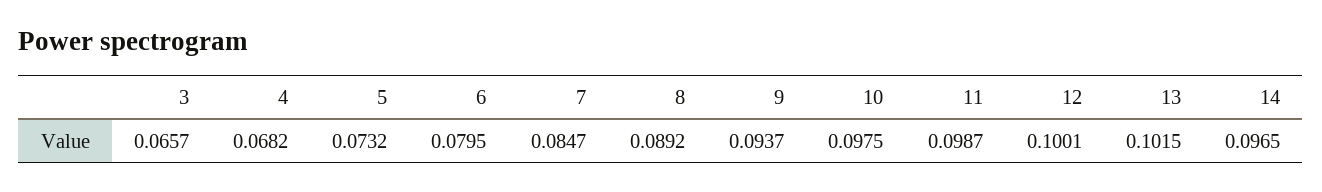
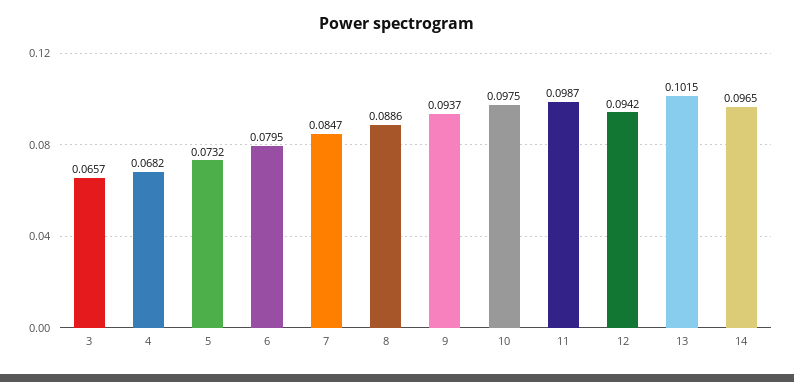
  {
    "3": 0.0657,
    "4": 0.0682,
    "5": 0.0732,
    "6": 0.0795,
    "7": 0.0847,
-   "8": 0.0892,
+   "8": 0.0886,
    "9": 0.0937,
    "10": 0.0975,
    "11": 0.0987,
-   "12": 0.1001,
+   "12": 0.0942,
    "13": 0.1015,
    "14": 0.0965
  }

